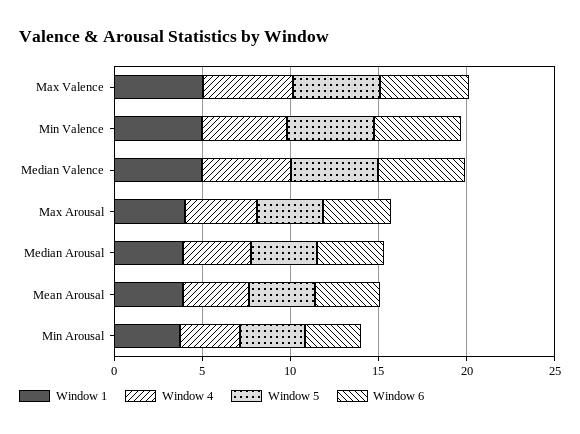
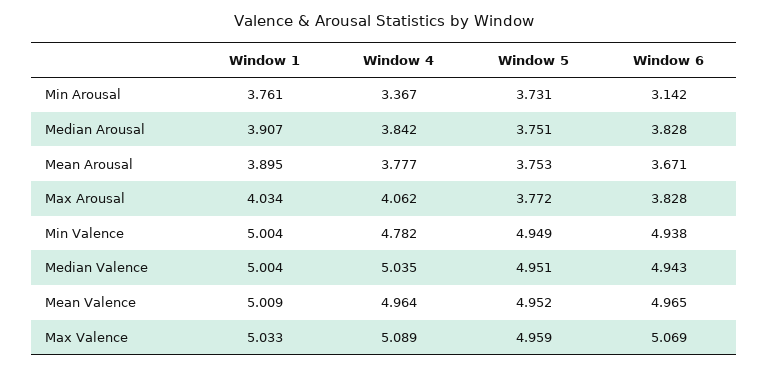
  {
    "Window 1": {
      "Max Valence": 5.033,
      "Min Valence": 5.004,
      "Median Valence": 5.004,
      "Max Arousal": 4.034,
      "Median Arousal": 3.907,
      "Mean Arousal": 3.895,
-     "Min Arousal": 3.761
+     "Min Arousal": 3.761,
+     "Mean Valence": 5.009
    },
    "Window 4": {
      "Max Valence": 5.089,
      "Min Valence": 4.782,
      "Median Valence": 5.035,
      "Max Arousal": 4.062,
      "Median Arousal": 3.842,
      "Mean Arousal": 3.777,
-     "Min Arousal": 3.367
+     "Min Arousal": 3.367,
+     "Mean Valence": 4.964
    },
    "Window 5": {
      "Max Valence": 4.959,
      "Min Valence": 4.949,
      "Median Valence": 4.951,
      "Max Arousal": 3.772,
      "Median Arousal": 3.751,
      "Mean Arousal": 3.753,
-     "Min Arousal": 3.731
+     "Min Arousal": 3.731,
+     "Mean Valence": 4.952
    },
    "Window 6": {
      "Max Valence": 5.069,
      "Min Valence": 4.938,
      "Median Valence": 4.943,
      "Max Arousal": 3.828,
      "Median Arousal": 3.828,
      "Mean Arousal": 3.671,
-     "Min Arousal": 3.142
+     "Min Arousal": 3.142,
+     "Mean Valence": 4.965
    }
  }

